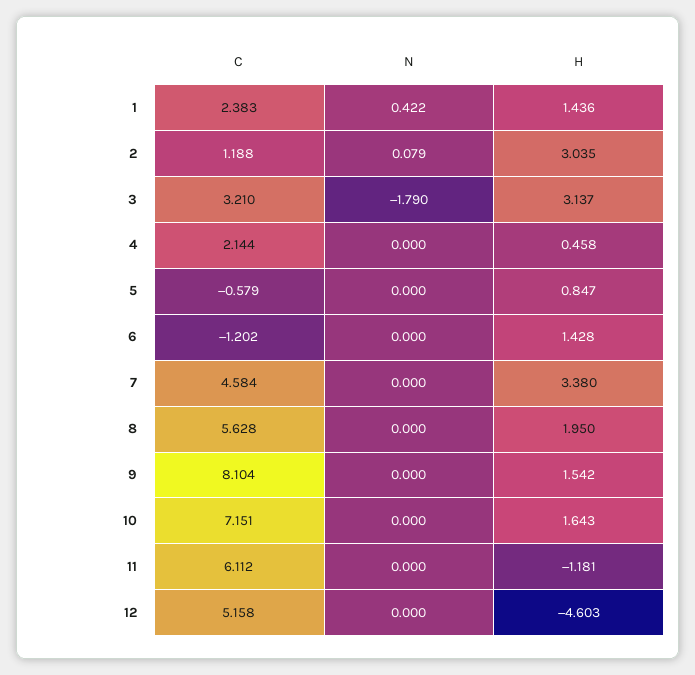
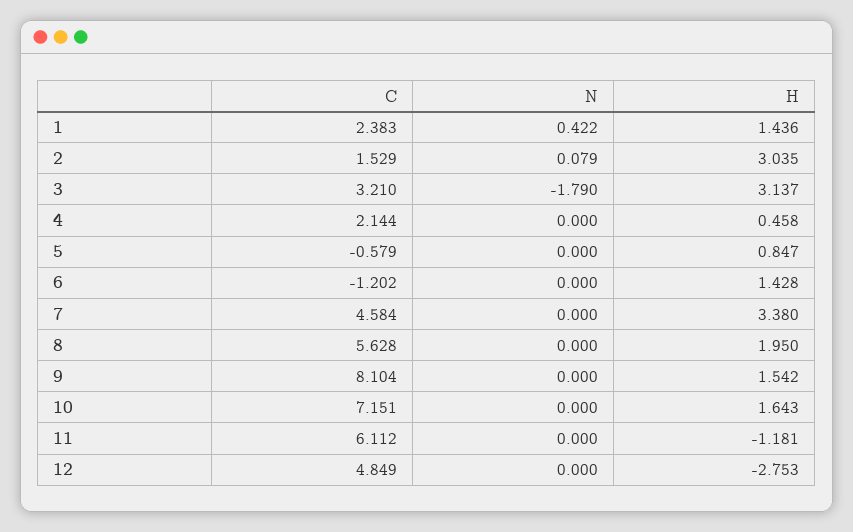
  {
    "C": {
      "1": 2.383,
-     "2": 1.188,
+     "2": 1.529,
      "3": 3.21,
      "4": 2.144,
      "5": -0.579,
      "6": -1.202,
      "7": 4.584,
      "8": 5.628,
      "9": 8.104,
      "10": 7.151,
      "11": 6.112,
-     "12": 5.158
+     "12": 4.849
    },
    "N": {
      "1": 0.422,
      "2": 0.079,
      "3": -1.79,
      "4": 0,
      "5": 0,
      "6": 0,
      "7": 0,
      "8": 0,
      "9": 0,
      "10": 0,
      "11": 0,
      "12": 0
    },
    "H": {
      "1": 1.436,
      "2": 3.035,
      "3": 3.137,
      "4": 0.458,
      "5": 0.847,
      "6": 1.428,
      "7": 3.38,
      "8": 1.95,
      "9": 1.542,
      "10": 1.643,
      "11": -1.181,
-     "12": -4.603
+     "12": -2.753
    }
  }

